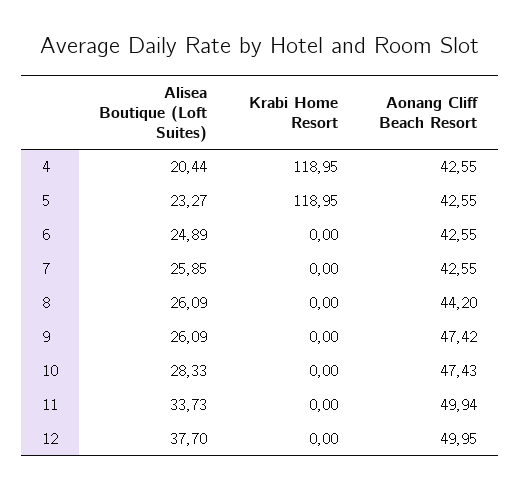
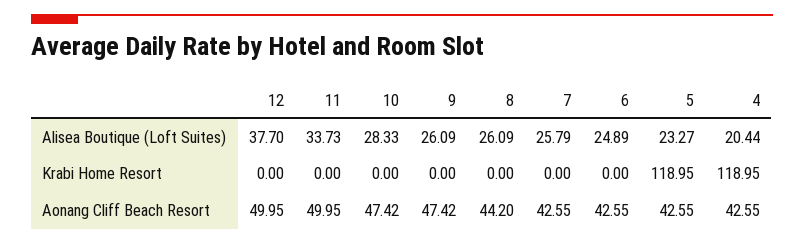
  {
    "Alisea Boutique (Loft Suites)": {
      "4": 20.44,
      "5": 23.27,
      "6": 24.89,
-     "7": 25.85,
+     "7": 25.79,
      "8": 26.09,
      "9": 26.09,
      "10": 28.33,
      "11": 33.73,
      "12": 37.7
    },
    "Krabi Home Resort": {
      "4": 118.95,
      "5": 118.95,
      "6": 0,
      "7": 0,
      "8": 0,
      "9": 0,
      "10": 0,
      "11": 0,
      "12": 0
    },
    "Aonang Cliff Beach Resort": {
      "4": 42.55,
      "5": 42.55,
      "6": 42.55,
      "7": 42.55,
      "8": 44.2,
      "9": 47.42,
-     "10": 47.43,
+     "10": 47.42,
-     "11": 49.94,
+     "11": 49.95,
      "12": 49.95
    }
  }

